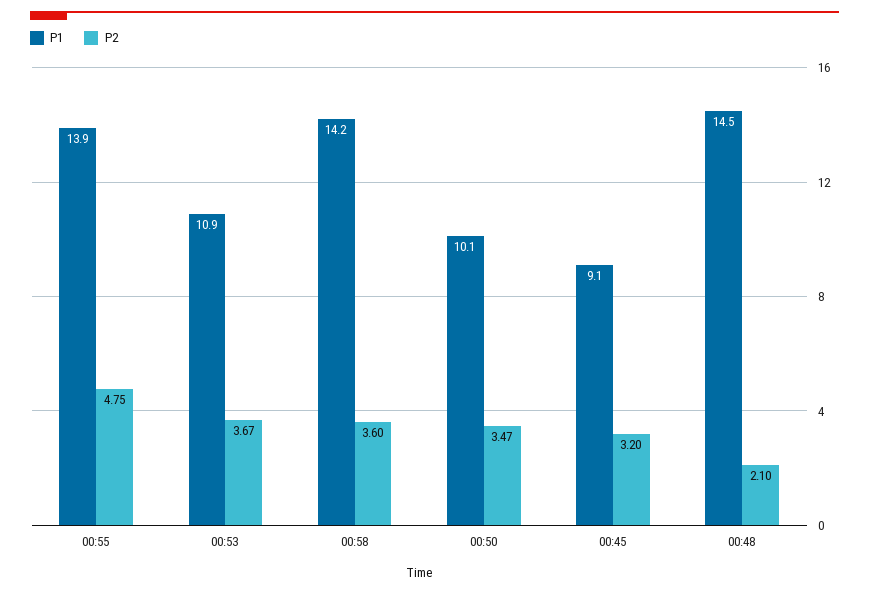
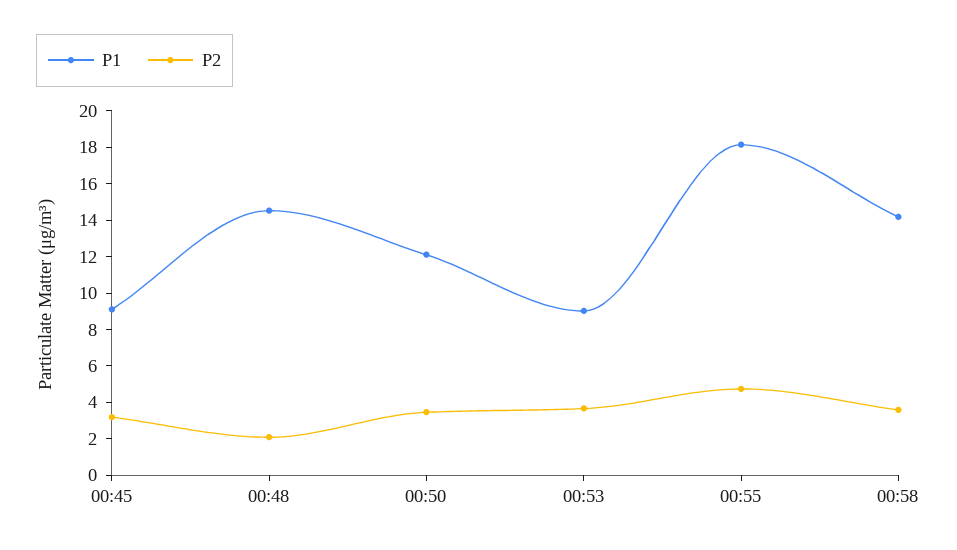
  {
    "P1": {
-     "00:55": 13.9,
+     "00:55": 18,
-     "00:53": 10.9,
+     "00:53": 9,
      "00:58": 14.2,
-     "00:50": 10.1,
+     "00:50": 12,
      "00:45": 9.1,
      "00:48": 14.5
    },
    "P2": {
      "00:55": 4.75,
      "00:53": 3.67,
      "00:58": 3.6,
      "00:50": 3.47,
      "00:45": 3.2,
      "00:48": 2.1
    }
  }

